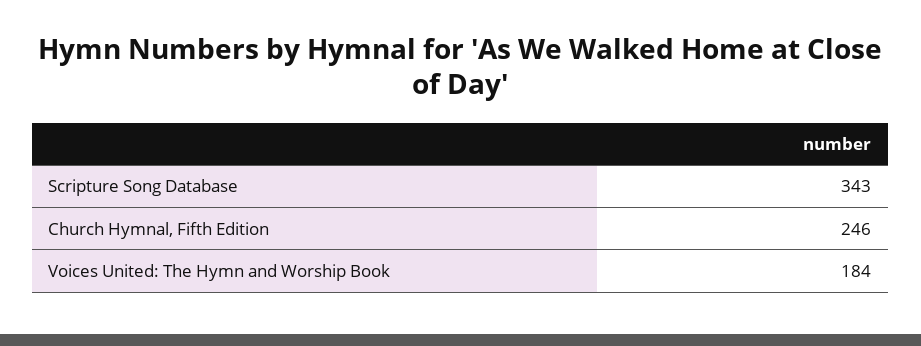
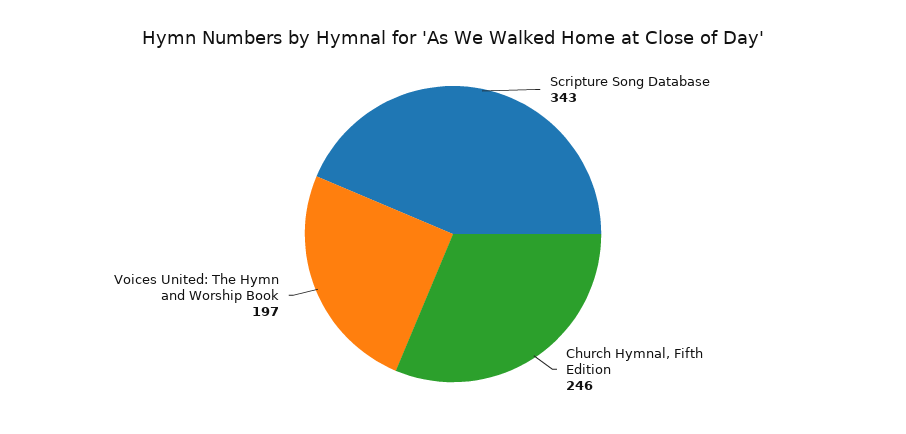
  {
    "Scripture Song Database": 343,
    "Church Hymnal, Fifth Edition": 246,
-   "Voices United: The Hymn and Worship Book": 184
+   "Voices United: The Hymn and Worship Book": 197
  }

